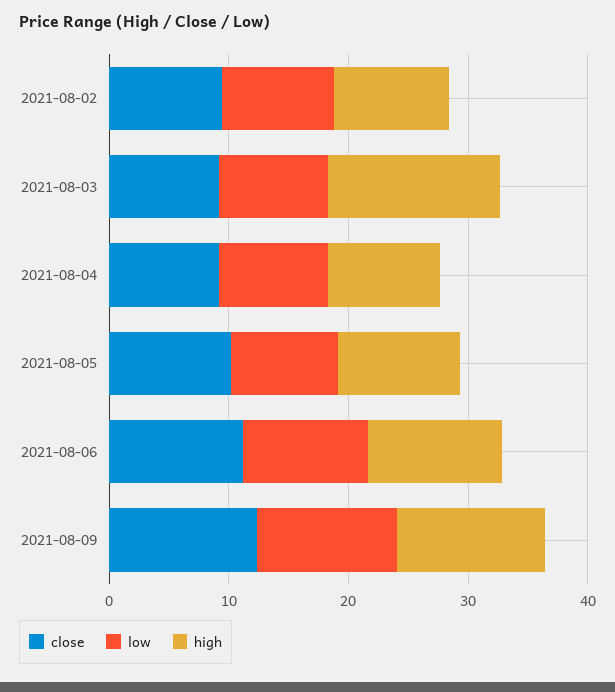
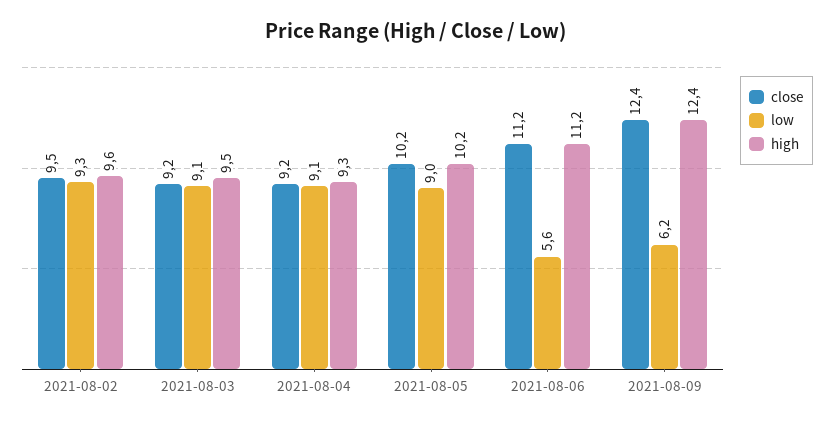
  {
    "close": {
      "2021-08-02": 9.5,
      "2021-08-03": 9.2,
      "2021-08-04": 9.2,
      "2021-08-05": 10.2,
      "2021-08-06": 11.2,
      "2021-08-09": 12.4
    },
    "low": {
      "2021-08-02": 9.3,
      "2021-08-03": 9.1,
      "2021-08-04": 9.1,
      "2021-08-05": 9,
-     "2021-08-06": 10,
+     "2021-08-06": 5.6,
-     "2021-08-09": 12
+     "2021-08-09": 6.2
    },
    "high": {
      "2021-08-02": 9.6,
-     "2021-08-03": 14,
+     "2021-08-03": 9.5,
      "2021-08-04": 9.3,
      "2021-08-05": 10.2,
      "2021-08-06": 11.2,
      "2021-08-09": 12.4
    }
  }

